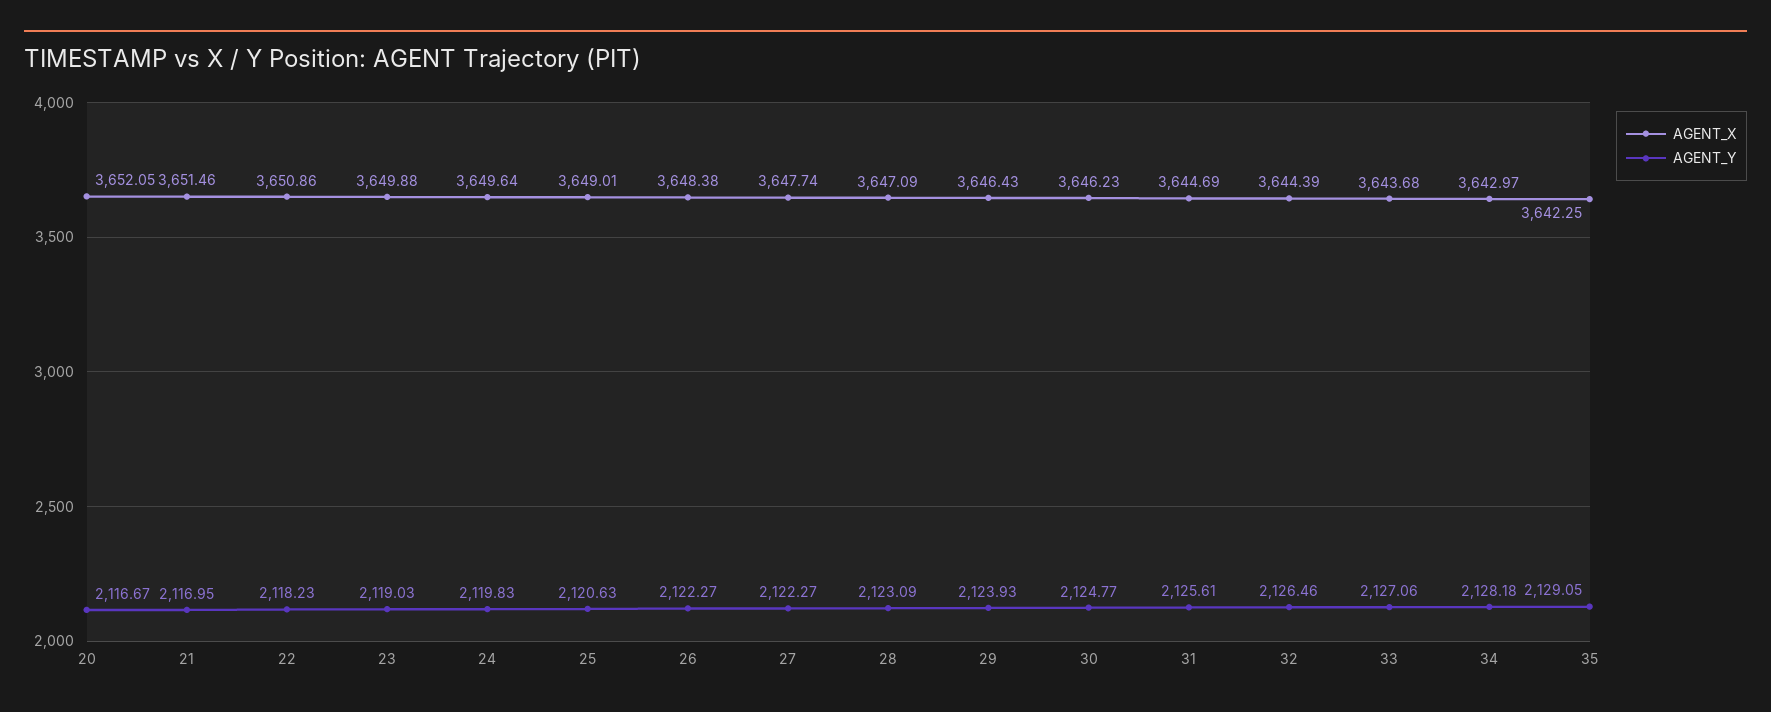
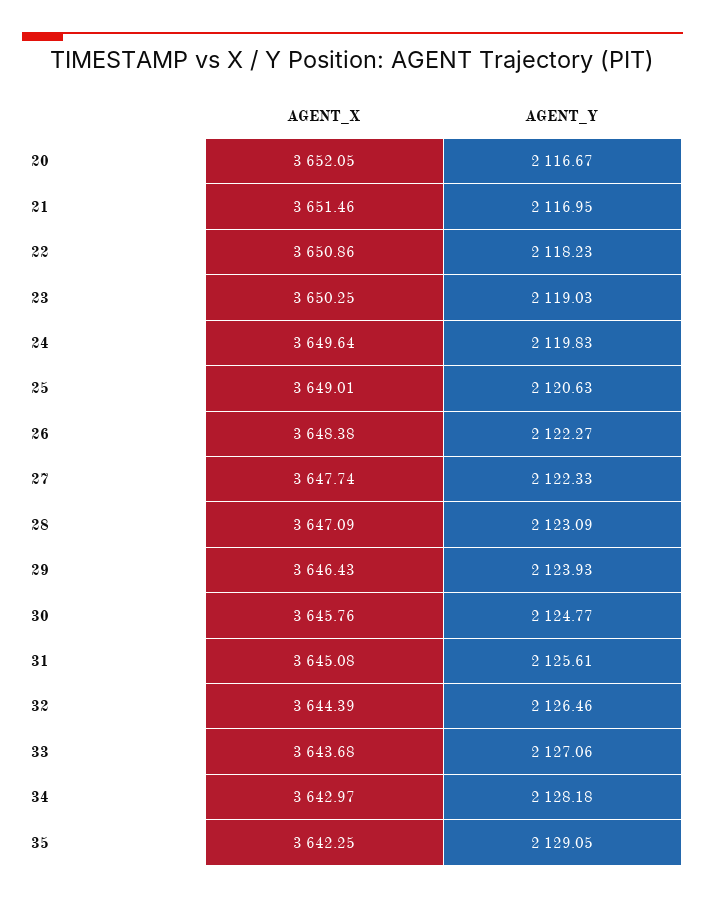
  {
    "AGENT_X": {
      "20": 3652.05,
      "21": 3651.46,
      "22": 3650.86,
-     "23": 3649.88,
+     "23": 3650.25,
      "24": 3649.64,
      "25": 3649.01,
      "26": 3648.38,
      "27": 3647.74,
      "28": 3647.09,
      "29": 3646.43,
-     "30": 3646.23,
+     "30": 3645.76,
-     "31": 3644.69,
+     "31": 3645.08,
      "32": 3644.39,
      "33": 3643.68,
      "34": 3642.97,
      "35": 3642.25
    },
    "AGENT_Y": {
      "20": 2116.67,
      "21": 2116.95,
      "22": 2118.23,
      "23": 2119.03,
      "24": 2119.83,
      "25": 2120.63,
      "26": 2122.27,
-     "27": 2122.27,
+     "27": 2122.33,
      "28": 2123.09,
      "29": 2123.93,
      "30": 2124.77,
      "31": 2125.61,
      "32": 2126.46,
      "33": 2127.06,
      "34": 2128.18,
      "35": 2129.05
    }
  }

